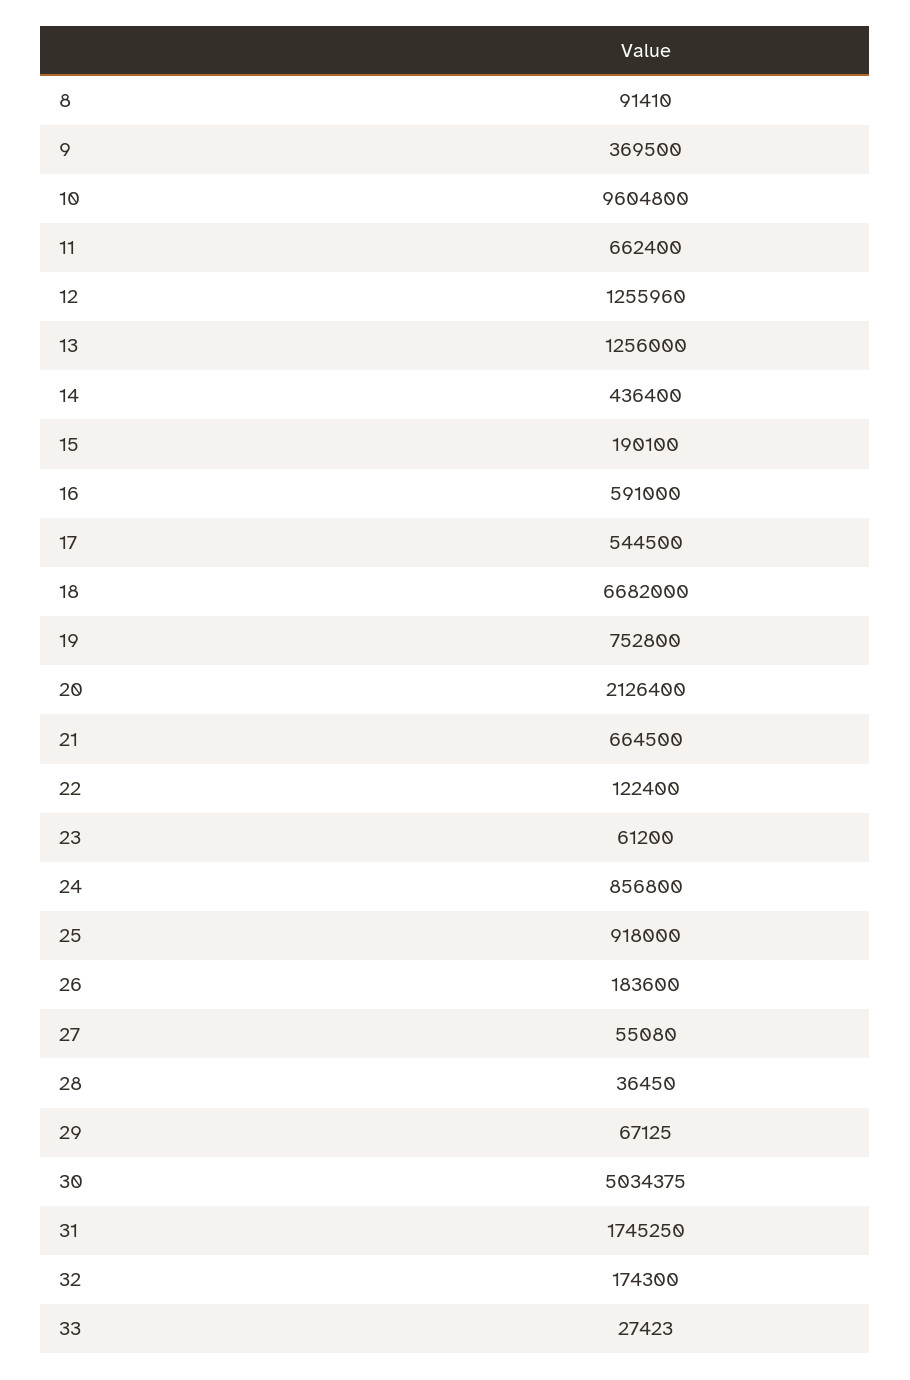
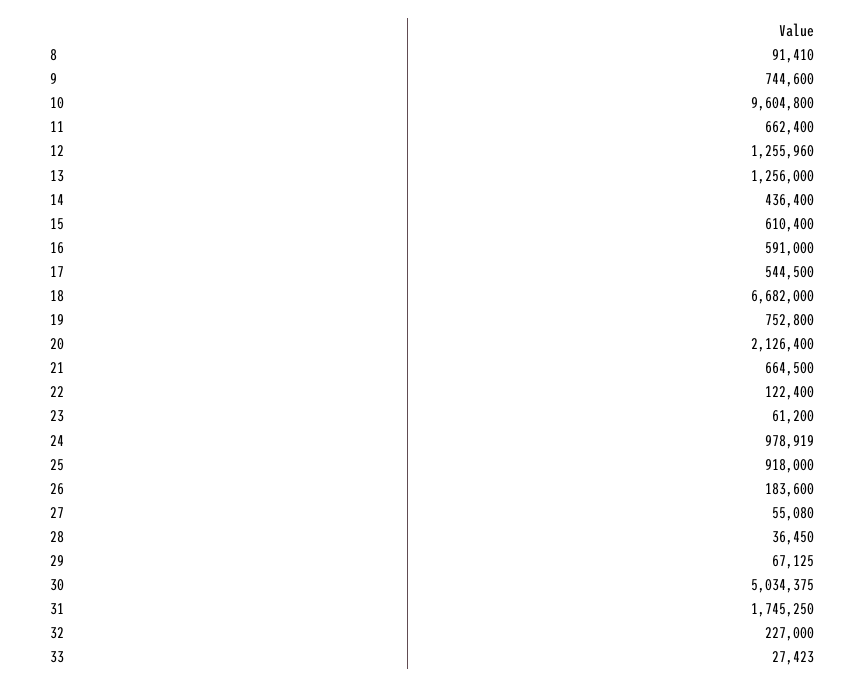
  {
    "8": 91410,
-   "9": 369500,
+   "9": 744600,
    "10": 9604800,
    "11": 662400,
    "12": 1255960,
    "13": 1256000,
    "14": 436400,
-   "15": 190100,
+   "15": 610400,
    "16": 591000,
    "17": 544500,
    "18": 6682000,
    "19": 752800,
    "20": 2126400,
    "21": 664500,
    "22": 122400,
    "23": 61200,
-   "24": 856800,
+   "24": 978919,
    "25": 918000,
    "26": 183600,
    "27": 55080,
    "28": 36450,
    "29": 67125,
    "30": 5034375,
    "31": 1745250,
-   "32": 174300,
+   "32": 227000,
    "33": 27423
  }

